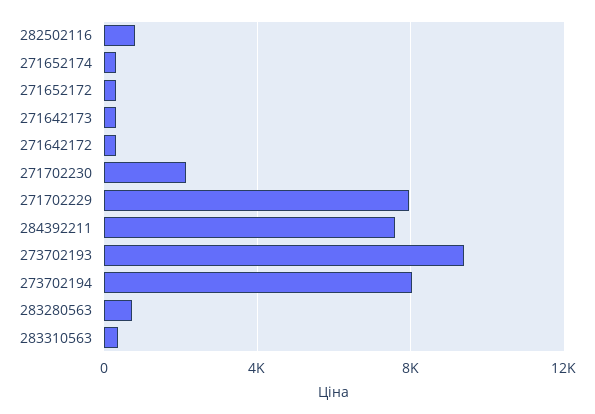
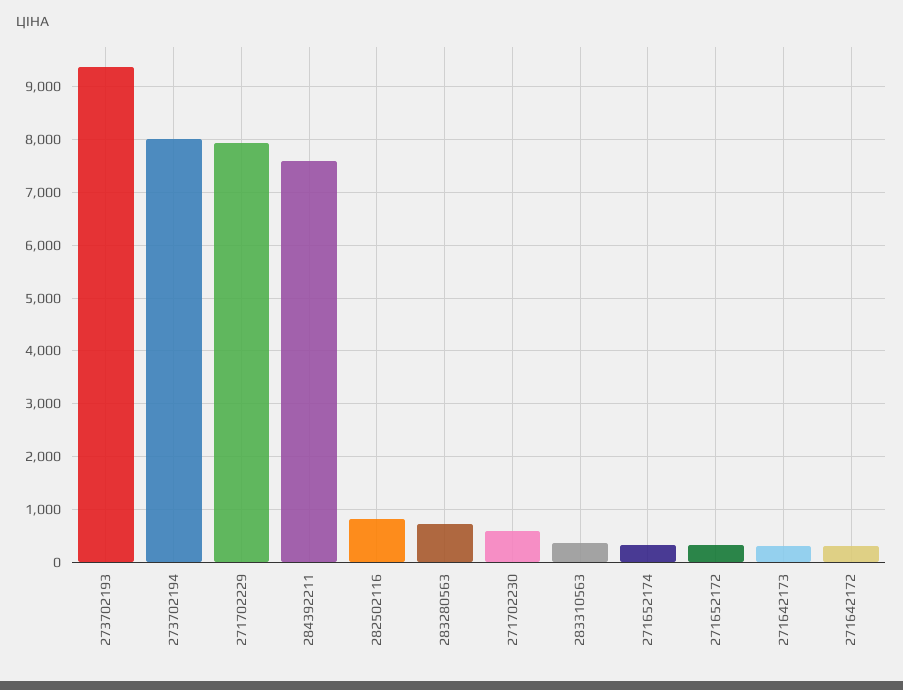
  {
    "282502116": 800,
    "271652174": 400,
    "271652172": 400,
    "271642173": 400,
    "271642172": 400,
-   "271702230": 2000,
+   "271702230": 600,
    "271702229": 8000,
    "284392211": 7600,
    "273702193": 9400,
    "273702194": 8000,
    "283280563": 800,
    "283310563": 400
  }

